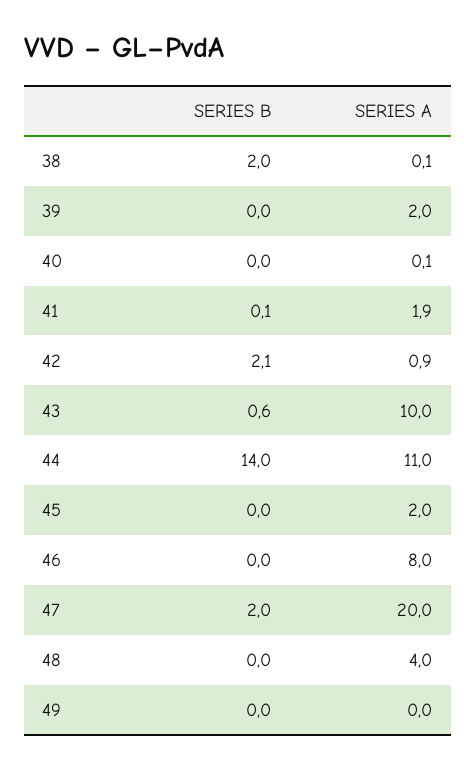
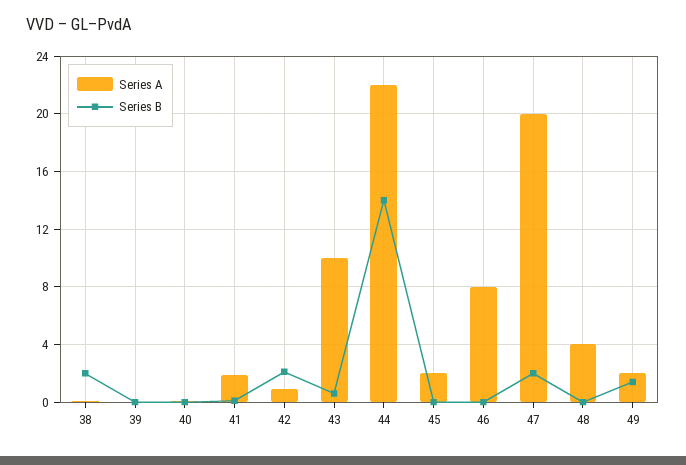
  {
    "SERIES B": {
      "38": 2,
      "39": 0,
      "40": 0,
      "41": 0.1,
      "42": 2.1,
      "43": 0.6,
      "44": 14,
      "45": 0,
      "46": 0,
      "47": 2,
      "48": 0,
-     "49": 0
+     "49": 1.5
    },
    "SERIES A": {
      "38": 0.1,
-     "39": 2,
+     "39": 0,
      "40": 0.1,
      "41": 1.9,
      "42": 0.9,
      "43": 10,
-     "44": 11,
+     "44": 22,
      "45": 2,
      "46": 8,
      "47": 20,
      "48": 4,
-     "49": 0
+     "49": 2
    }
  }

